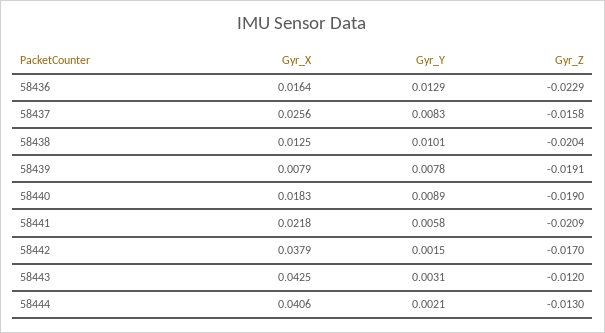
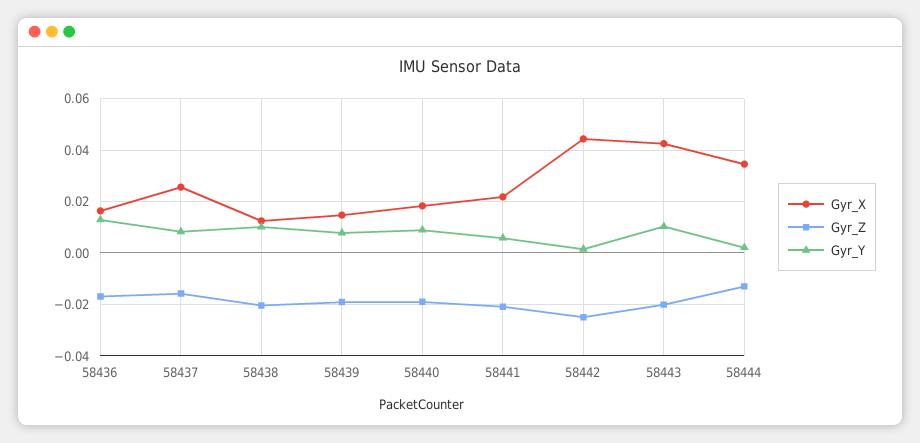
  {
    "Gyr_X": {
      "58436": 0.0164,
      "58437": 0.0256,
      "58438": 0.0125,
-     "58439": 0.0079,
+     "58439": 0.015,
      "58440": 0.0183,
      "58441": 0.0218,
-     "58442": 0.0379,
+     "58442": 0.045,
      "58443": 0.0425,
-     "58444": 0.0406
+     "58444": 0.035
    },
    "Gyr_Y": {
      "58436": 0.0129,
      "58437": 0.0083,
      "58438": 0.0101,
      "58439": 0.0078,
      "58440": 0.0089,
      "58441": 0.0058,
      "58442": 0.0015,
-     "58443": 0.0031,
+     "58443": 0.01,
      "58444": 0.0021
    },
    "Gyr_Z": {
-     "58436": -0.0229,
+     "58436": -0.0175,
      "58437": -0.0158,
      "58438": -0.0204,
      "58439": -0.0191,
      "58440": -0.019,
      "58441": -0.0209,
-     "58442": -0.017,
+     "58442": -0.025,
-     "58443": -0.012,
+     "58443": -0.02,
      "58444": -0.013
    }
  }

